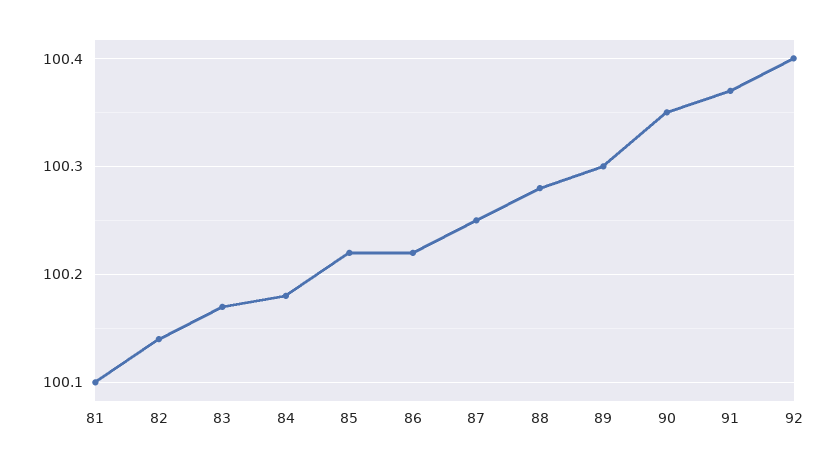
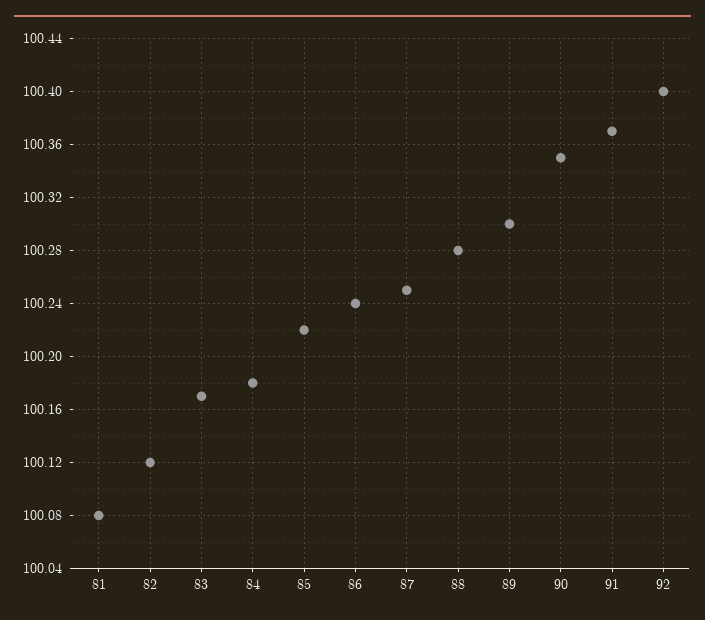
  {
-   "81": 100.1,
+   "81": 100.08,
-   "82": 100.14,
+   "82": 100.12,
    "83": 100.17,
    "84": 100.18,
    "85": 100.22,
-   "86": 100.22,
+   "86": 100.24,
    "87": 100.25,
    "88": 100.28,
    "89": 100.3,
    "90": 100.35,
    "91": 100.37,
    "92": 100.4
  }

